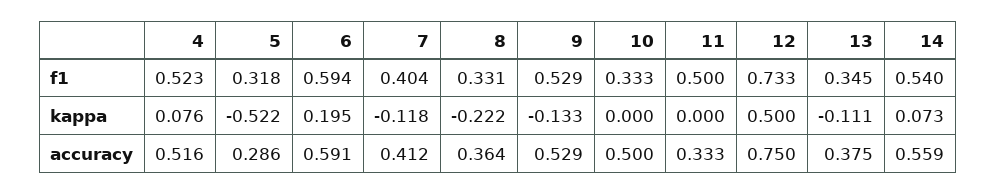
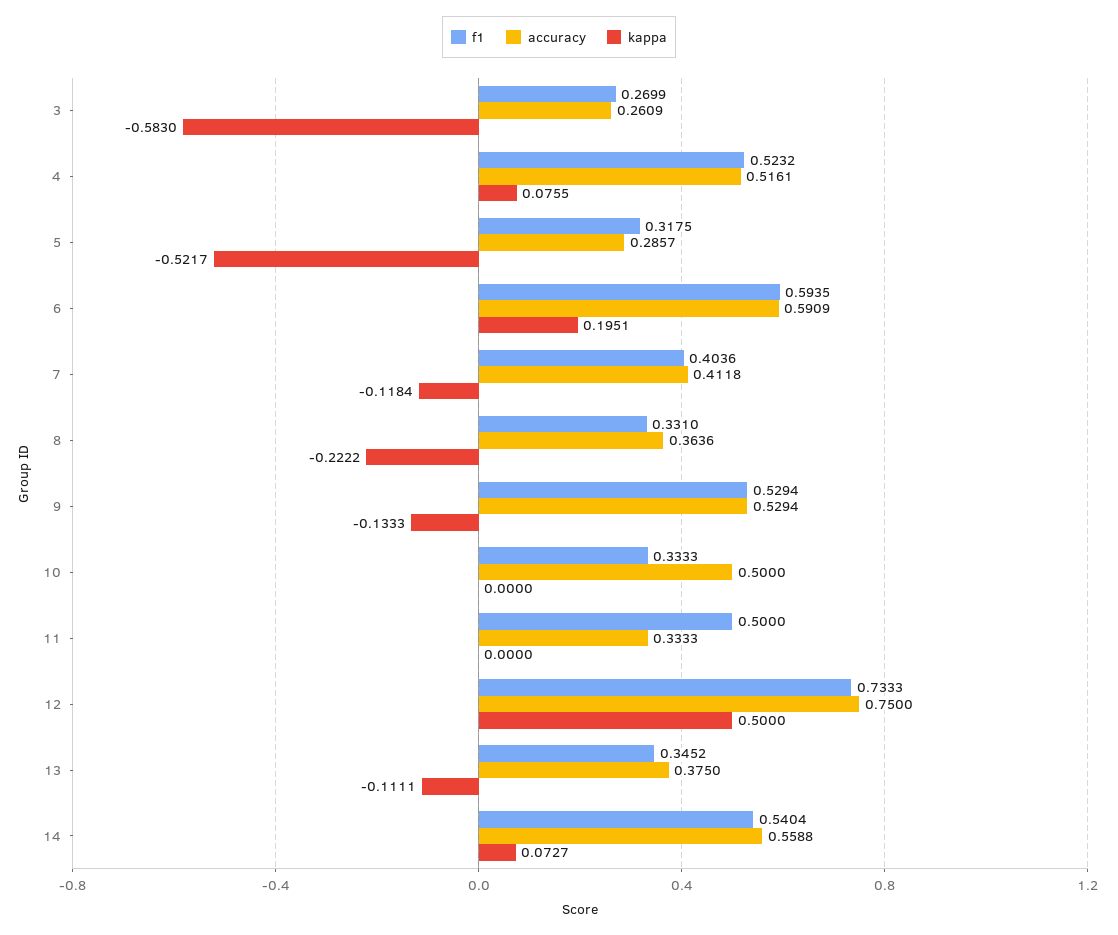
  {
    "f1": {
      "4": 0.5232,
      "5": 0.3175,
      "6": 0.5935,
      "7": 0.4036,
      "8": 0.331,
      "9": 0.5294,
      "10": 0.3333,
      "11": 0.5,
      "12": 0.7333,
      "13": 0.3452,
-     "14": 0.5404
+     "14": 0.5404,
+     "3": 0.2699
    },
    "kappa": {
      "4": 0.0755,
      "5": -0.5217,
      "6": 0.1951,
      "7": -0.1184,
      "8": -0.2222,
      "9": -0.1333,
      "10": 0,
      "11": 0,
      "12": 0.5,
      "13": -0.1111,
-     "14": 0.0727
+     "14": 0.0727,
+     "3": -0.583
    },
    "accuracy": {
      "4": 0.5161,
      "5": 0.2857,
      "6": 0.5909,
      "7": 0.4118,
      "8": 0.3636,
      "9": 0.5294,
      "10": 0.5,
      "11": 0.3333,
      "12": 0.75,
      "13": 0.375,
-     "14": 0.5588
+     "14": 0.5588,
+     "3": 0.2609
    }
  }

